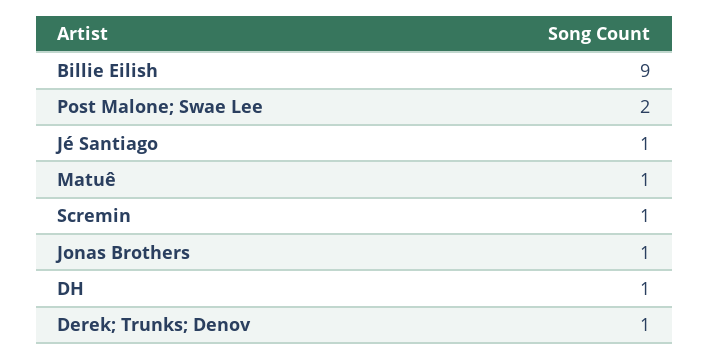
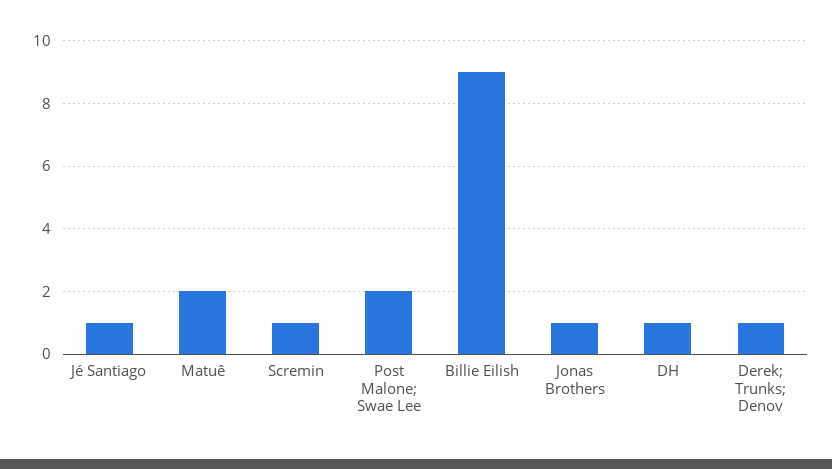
  {
    "Billie Eilish": 9,
    "Post Malone; Swae Lee": 2,
    "Jé Santiago": 1,
-   "Matuê": 1,
+   "Matuê": 2,
    "Scremin": 1,
    "Jonas Brothers": 1,
    "DH": 1,
    "Derek; Trunks; Denov": 1
  }

